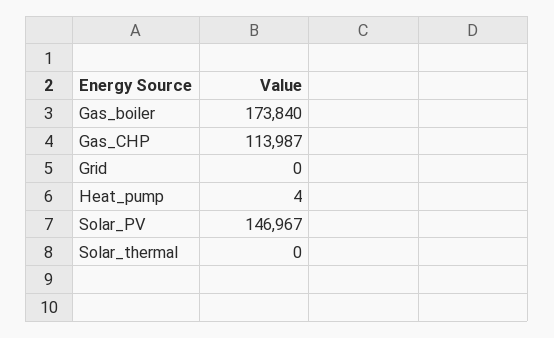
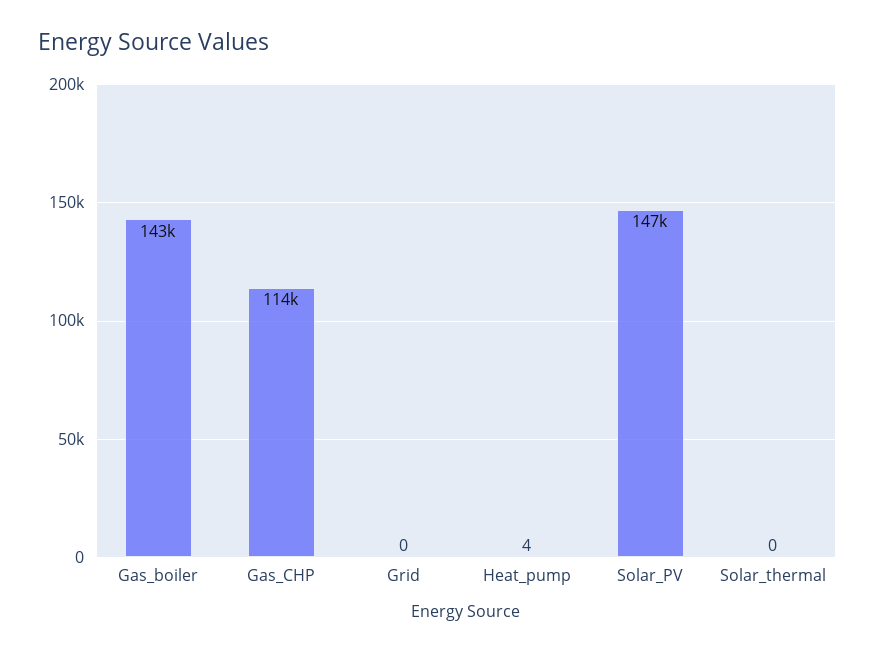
  {
-   "Gas_boiler": 173840,
+   "Gas_boiler": 143000,
    "Gas_CHP": 113987,
    "Grid": 0,
    "Heat_pump": 4,
    "Solar_PV": 146967,
    "Solar_thermal": 0
  }

